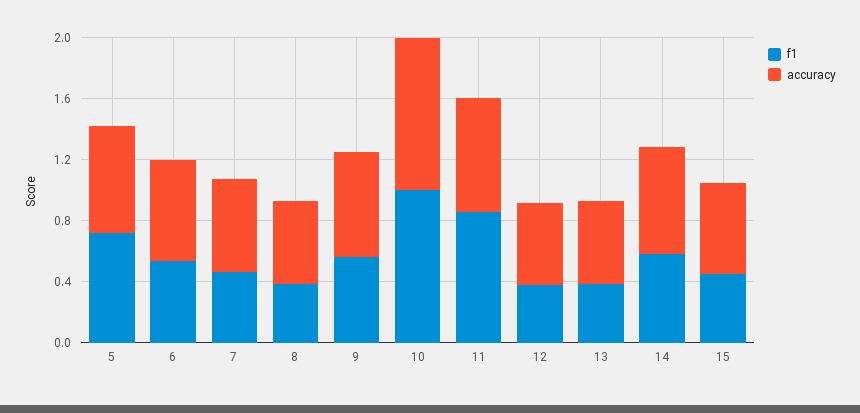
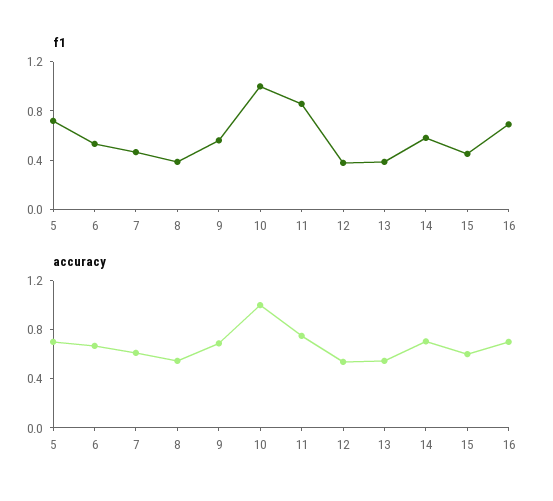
  {
    "f1": {
      "5": 0.7,
      "6": 0.5,
      "7": 0.5,
      "8": 0.4,
      "9": 0.6,
      "10": 1,
      "11": 0.9,
      "12": 0.4,
      "13": 0.4,
      "14": 0.6,
-     "15": 0.5
+     "15": 0.5,
+     "16": 0.7
    },
    "accuracy": {
      "5": 0.7,
      "6": 0.7,
      "7": 0.6,
      "8": 0.5,
      "9": 0.7,
      "10": 1,
      "11": 0.8,
      "12": 0.5,
      "13": 0.5,
      "14": 0.7,
-     "15": 0.6
+     "15": 0.6,
+     "16": 0.7
    }
  }

